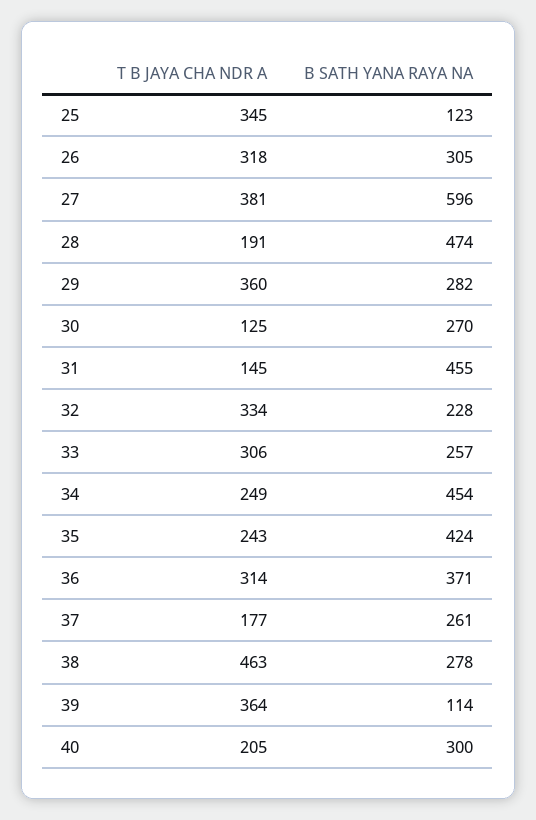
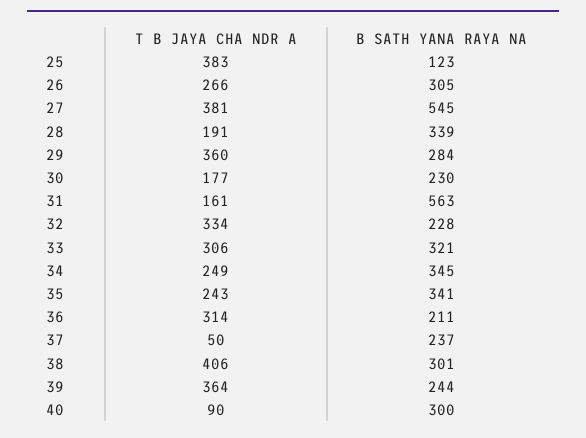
  {
    "T B JAYA CHA NDR A": {
-     "25": 345,
+     "25": 383,
-     "26": 318,
+     "26": 266,
      "27": 381,
      "28": 191,
      "29": 360,
-     "30": 125,
+     "30": 177,
-     "31": 145,
+     "31": 161,
      "32": 334,
      "33": 306,
      "34": 249,
      "35": 243,
      "36": 314,
-     "37": 177,
+     "37": 50,
-     "38": 463,
+     "38": 406,
      "39": 364,
-     "40": 205
+     "40": 90
    },
    "B SATH YANA RAYA NA": {
      "25": 123,
      "26": 305,
-     "27": 596,
+     "27": 545,
-     "28": 474,
+     "28": 339,
-     "29": 282,
+     "29": 284,
-     "30": 270,
+     "30": 230,
-     "31": 455,
+     "31": 563,
      "32": 228,
-     "33": 257,
+     "33": 321,
-     "34": 454,
+     "34": 345,
-     "35": 424,
+     "35": 341,
-     "36": 371,
+     "36": 211,
-     "37": 261,
+     "37": 237,
-     "38": 278,
+     "38": 301,
-     "39": 114,
+     "39": 244,
      "40": 300
    }
  }

